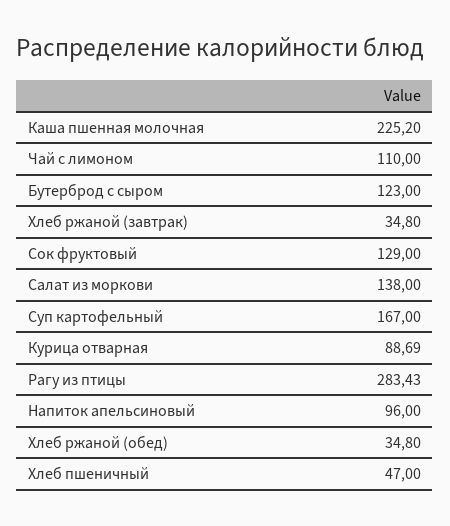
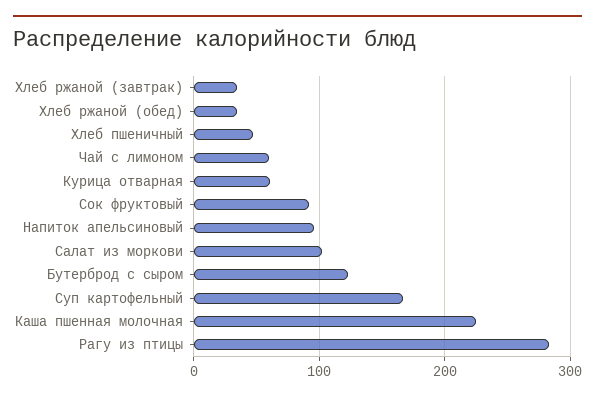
  {
    "Каша пшенная молочная": 225.2,
-   "Чай с лимоном": 110,
+   "Чай с лимоном": 60,
    "Бутерброд с сыром": 123,
    "Хлеб ржаной (завтрак)": 34.8,
-   "Сок фруктовый": 129,
+   "Сок фруктовый": 90,
-   "Салат из моркови": 138,
+   "Салат из моркови": 100,
    "Суп картофельный": 167,
-   "Курица отварная": 88.69,
+   "Курица отварная": 60,
    "Рагу из птицы": 283.43,
    "Напиток апельсиновый": 96,
    "Хлеб ржаной (обед)": 34.8,
    "Хлеб пшеничный": 47
  }

